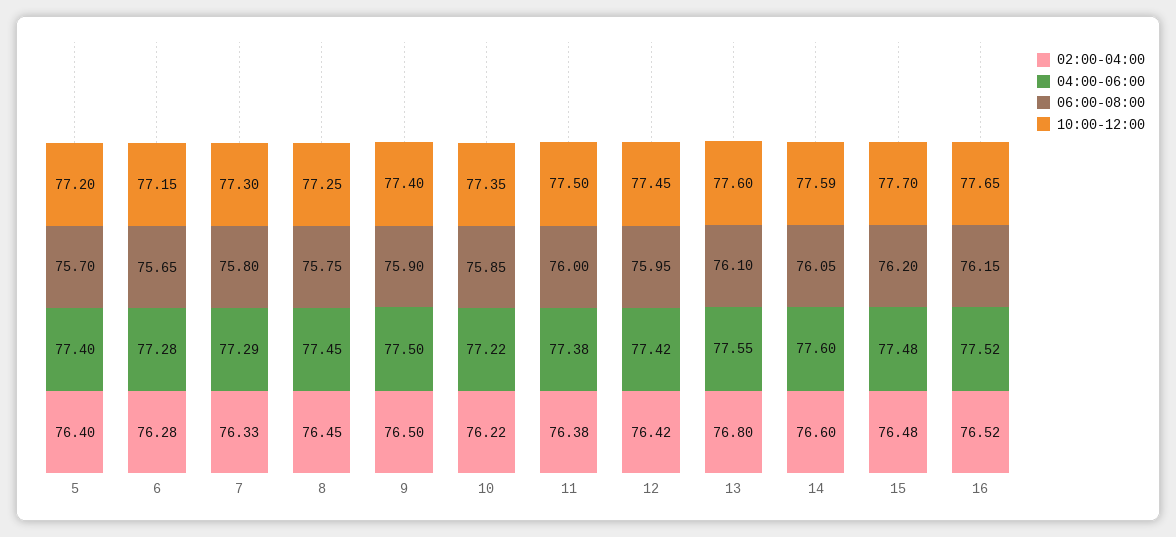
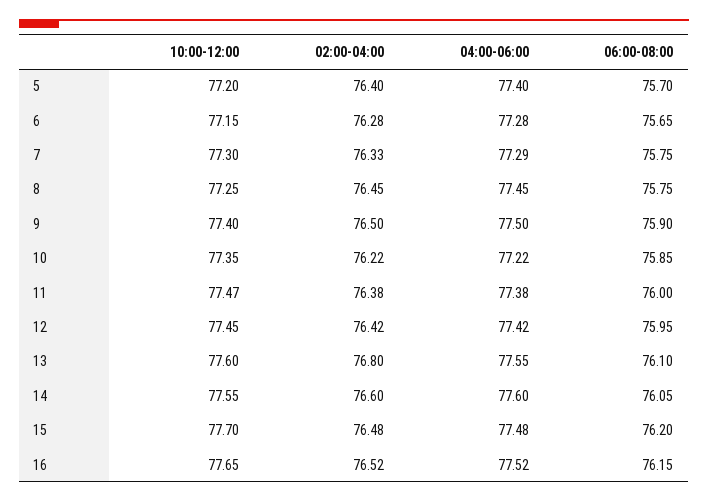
  {
    "02:00-04:00": {
      "5": 76.4,
      "6": 76.28,
      "7": 76.33,
      "8": 76.45,
      "9": 76.5,
      "10": 76.22,
      "11": 76.38,
      "12": 76.42,
      "13": 76.8,
      "14": 76.6,
      "15": 76.48,
      "16": 76.52
    },
    "04:00-06:00": {
      "5": 77.4,
      "6": 77.28,
      "7": 77.29,
      "8": 77.45,
      "9": 77.5,
      "10": 77.22,
      "11": 77.38,
      "12": 77.42,
      "13": 77.55,
      "14": 77.6,
      "15": 77.48,
      "16": 77.52
    },
    "06:00-08:00": {
      "5": 75.7,
      "6": 75.65,
-     "7": 75.8,
+     "7": 75.75,
      "8": 75.75,
      "9": 75.9,
      "10": 75.85,
      "11": 76,
      "12": 75.95,
      "13": 76.1,
      "14": 76.05,
      "15": 76.2,
      "16": 76.15
    },
    "10:00-12:00": {
      "5": 77.2,
      "6": 77.15,
      "7": 77.3,
      "8": 77.25,
      "9": 77.4,
      "10": 77.35,
-     "11": 77.5,
+     "11": 77.47,
      "12": 77.45,
      "13": 77.6,
-     "14": 77.59,
+     "14": 77.55,
      "15": 77.7,
      "16": 77.65
    }
  }

